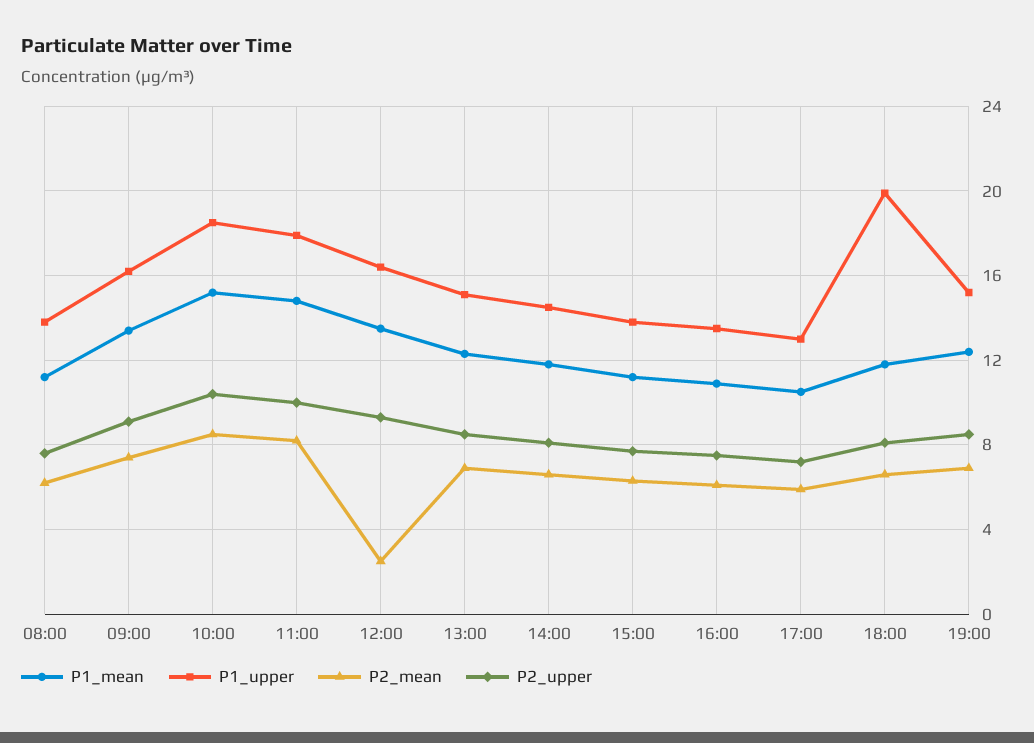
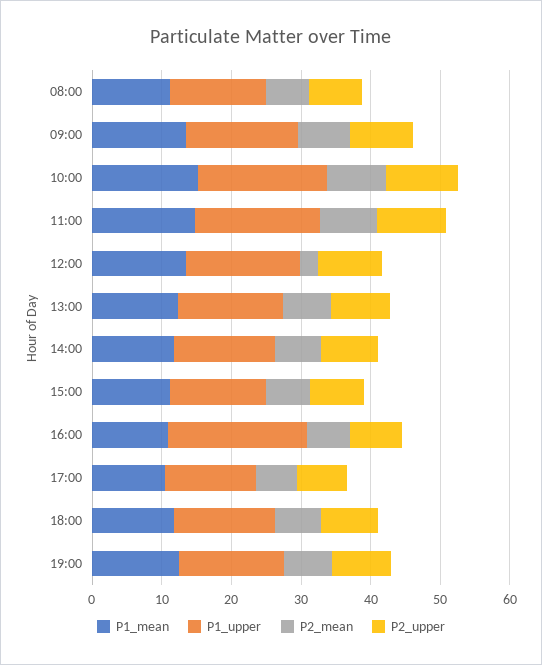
  {
    "P1_mean": {
      "08:00": 11,
      "09:00": 13.5,
      "10:00": 15,
      "11:00": 15,
      "12:00": 13.5,
      "13:00": 12.5,
      "14:00": 12,
      "15:00": 11,
      "16:00": 11,
      "17:00": 10.5,
      "18:00": 12,
      "19:00": 12.5
    },
    "P1_upper": {
      "08:00": 14,
      "09:00": 16,
      "10:00": 18.5,
      "11:00": 18,
      "12:00": 16.5,
      "13:00": 15,
      "14:00": 14.5,
      "15:00": 14,
-     "16:00": 13.5,
+     "16:00": 20,
      "17:00": 13,
-     "18:00": 20,
+     "18:00": 14,
      "19:00": 15
    },
    "P2_mean": {
      "08:00": 6,
      "09:00": 7.5,
      "10:00": 8.5,
      "11:00": 8,
      "12:00": 2.5,
      "13:00": 7,
      "14:00": 6.5,
      "15:00": 6.5,
      "16:00": 6,
      "17:00": 6,
      "18:00": 6.5,
      "19:00": 7
    },
    "P2_upper": {
      "08:00": 7.5,
      "09:00": 9,
      "10:00": 10.5,
      "11:00": 10,
      "12:00": 9.5,
      "13:00": 8.5,
      "14:00": 8,
      "15:00": 7.5,
      "16:00": 7.5,
      "17:00": 7,
      "18:00": 8,
      "19:00": 8.5
    }
  }

